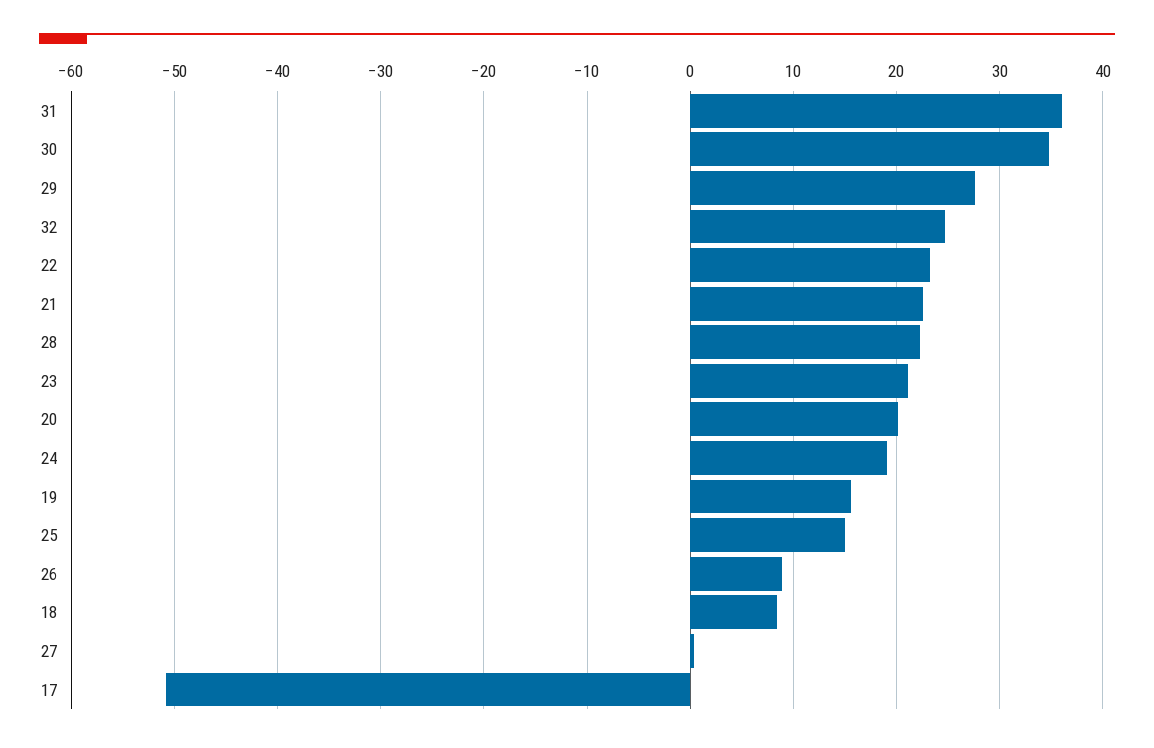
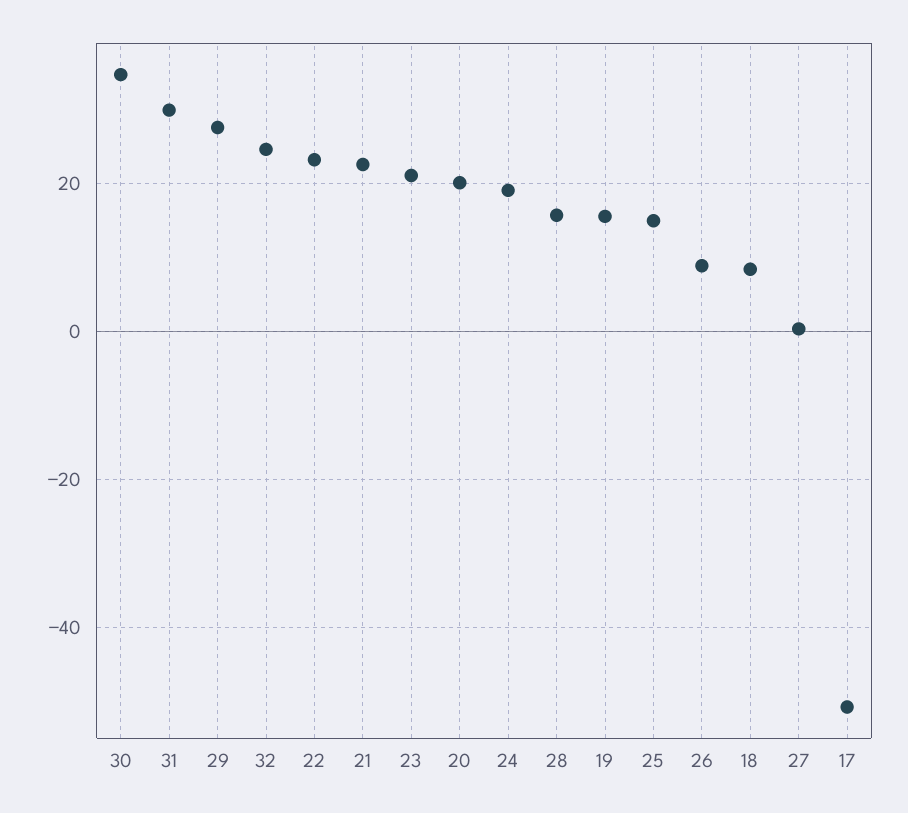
  {
-   "31": 36,
+   "31": 30,
    "30": 35,
    "29": 28,
    "32": 25,
    "22": 23,
    "21": 23,
-   "28": 22,
+   "28": 16,
    "23": 21,
    "20": 20,
    "24": 19,
    "19": 16,
    "25": 15,
    "26": 9,
    "18": 8,
    "27": 0,
    "17": -51
  }

